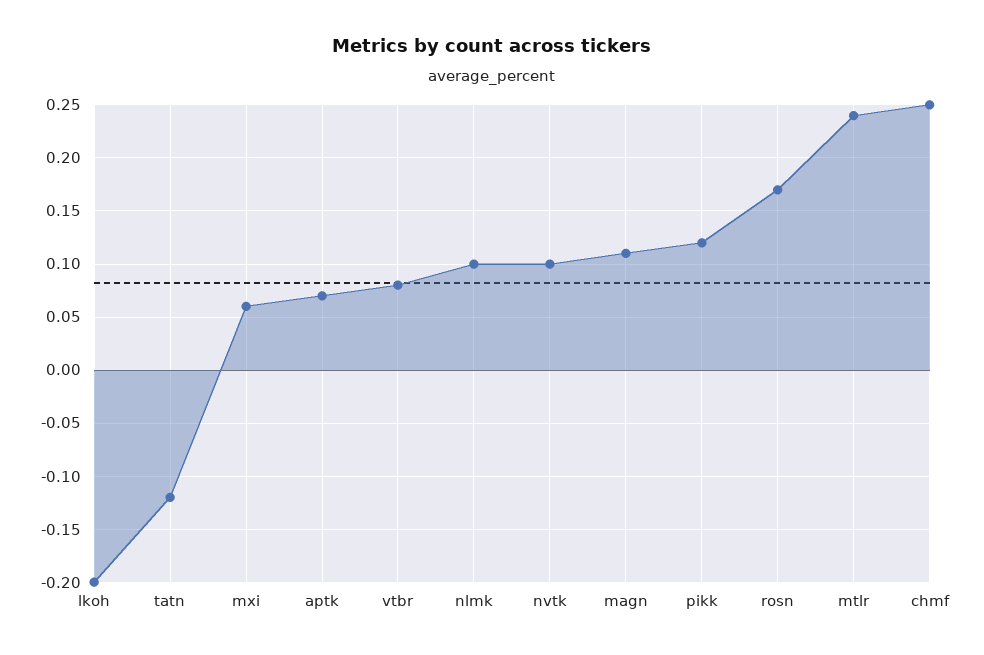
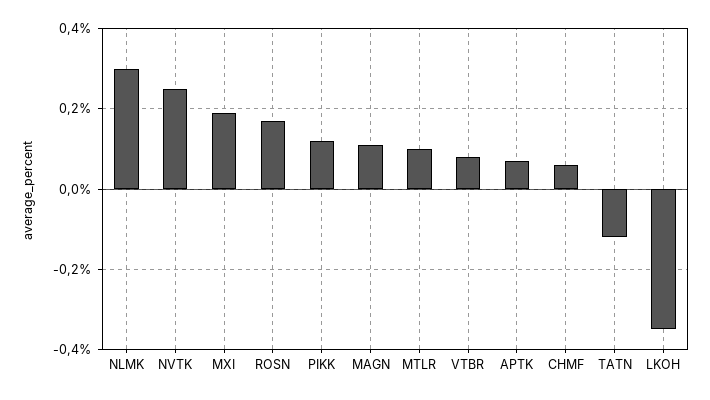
  {
-   "lkoh": -0.2,
+   "lkoh": -0.35,
    "tatn": -0.12,
-   "mxi": 0.06,
+   "mxi": 0.2,
    "aptk": 0.07,
    "vtbr": 0.08,
-   "nlmk": 0.1,
+   "nlmk": 0.3,
-   "nvtk": 0.1,
+   "nvtk": 0.25,
    "magn": 0.11,
    "pikk": 0.12,
    "rosn": 0.17,
-   "mtlr": 0.24,
+   "mtlr": 0.1,
-   "chmf": 0.25
+   "chmf": 0.05
  }

